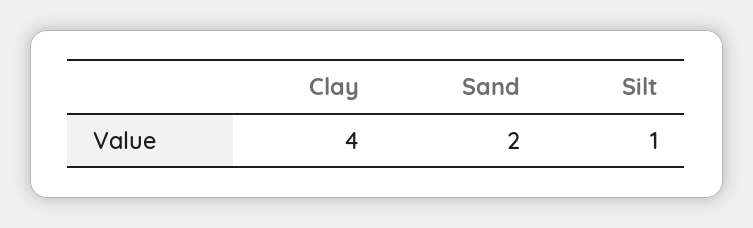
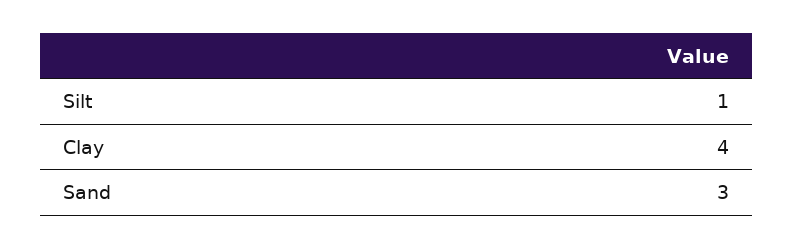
  {
    "Clay": 4,
-   "Sand": 2,
+   "Sand": 3,
    "Silt": 1
  }

